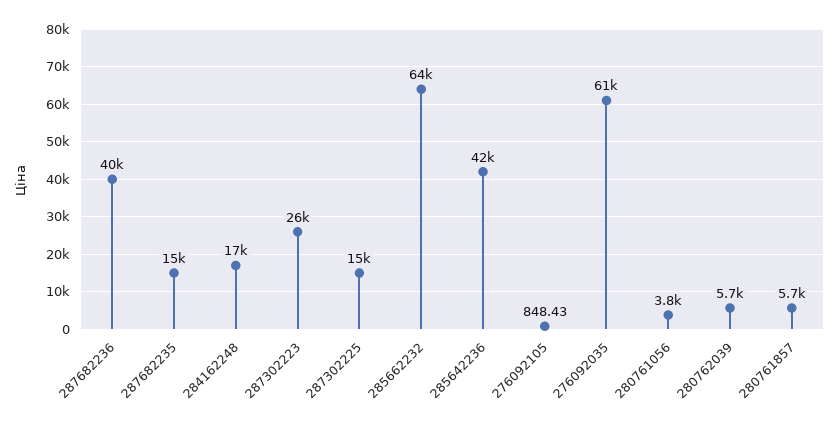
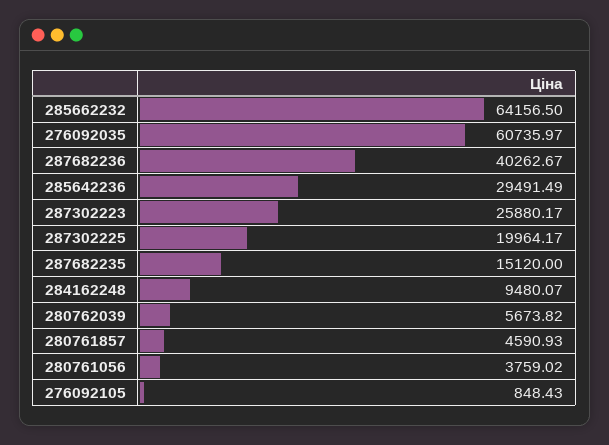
  {
    "287682236": 40262.67,
    "287682235": 15120,
-   "284162248": 17000,
+   "284162248": 9480.07,
    "287302223": 25880.17,
-   "287302225": 15000,
+   "287302225": 19964.17,
    "285662232": 64156.5,
-   "285642236": 42000,
+   "285642236": 29491.49,
    "276092105": 848.43,
    "276092035": 60735.97,
    "280761056": 3759.02,
    "280762039": 5673.82,
-   "280761857": 5700
+   "280761857": 4590.93
  }

